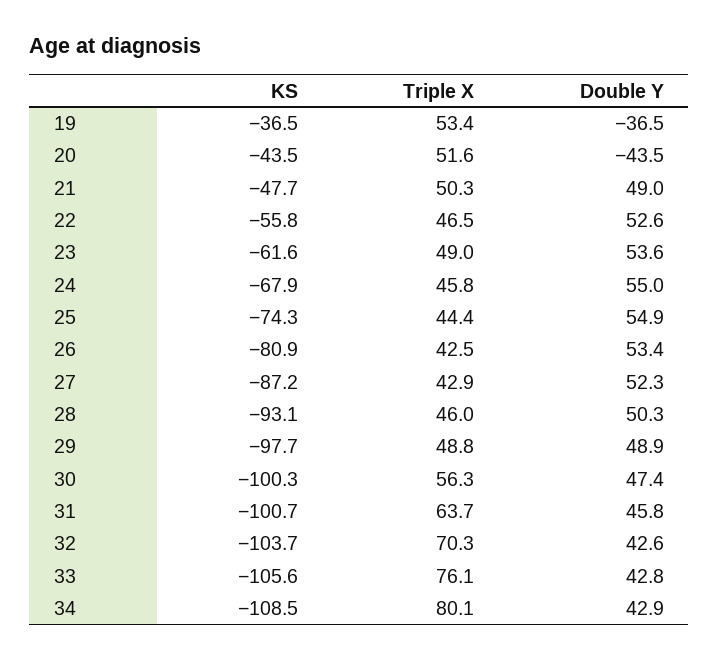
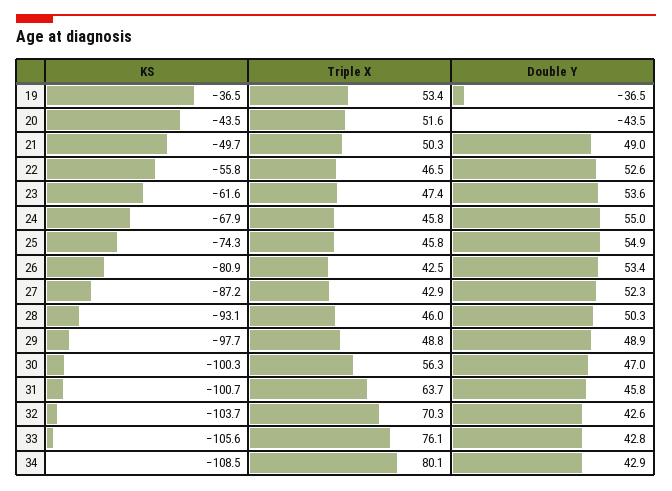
  {
    "KS": {
      "19": -36.5,
      "20": -43.5,
-     "21": -47.7,
+     "21": -49.7,
      "22": -55.8,
      "23": -61.6,
      "24": -67.9,
      "25": -74.3,
      "26": -80.9,
      "27": -87.2,
      "28": -93.1,
      "29": -97.7,
      "30": -100.3,
      "31": -100.7,
      "32": -103.7,
      "33": -105.6,
      "34": -108.5
    },
    "Triple X": {
      "19": 53.4,
      "20": 51.6,
      "21": 50.3,
      "22": 46.5,
-     "23": 49,
+     "23": 47.4,
      "24": 45.8,
-     "25": 44.4,
+     "25": 45.8,
      "26": 42.5,
      "27": 42.9,
      "28": 46,
      "29": 48.8,
      "30": 56.3,
      "31": 63.7,
      "32": 70.3,
      "33": 76.1,
      "34": 80.1
    },
    "Double Y": {
      "19": -36.5,
      "20": -43.5,
      "21": 49,
      "22": 52.6,
      "23": 53.6,
      "24": 55,
      "25": 54.9,
      "26": 53.4,
      "27": 52.3,
      "28": 50.3,
      "29": 48.9,
-     "30": 47.4,
+     "30": 47,
      "31": 45.8,
      "32": 42.6,
      "33": 42.8,
      "34": 42.9
    }
  }

